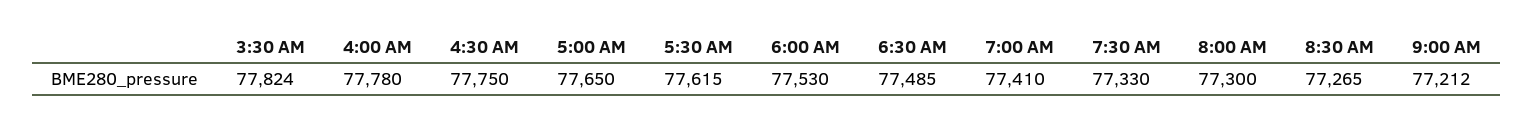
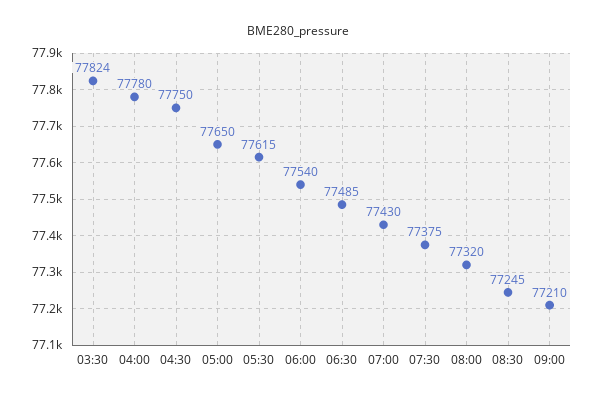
  {
    "3:30 AM": 77824,
    "4:00 AM": 77780,
    "4:30 AM": 77750,
    "5:00 AM": 77650,
    "5:30 AM": 77615,
-   "6:00 AM": 77530,
+   "6:00 AM": 77540,
    "6:30 AM": 77485,
-   "7:00 AM": 77410,
+   "7:00 AM": 77430,
-   "7:30 AM": 77330,
+   "7:30 AM": 77375,
-   "8:00 AM": 77300,
+   "8:00 AM": 77320,
-   "8:30 AM": 77265,
+   "8:30 AM": 77245,
-   "9:00 AM": 77212
+   "9:00 AM": 77210
  }

